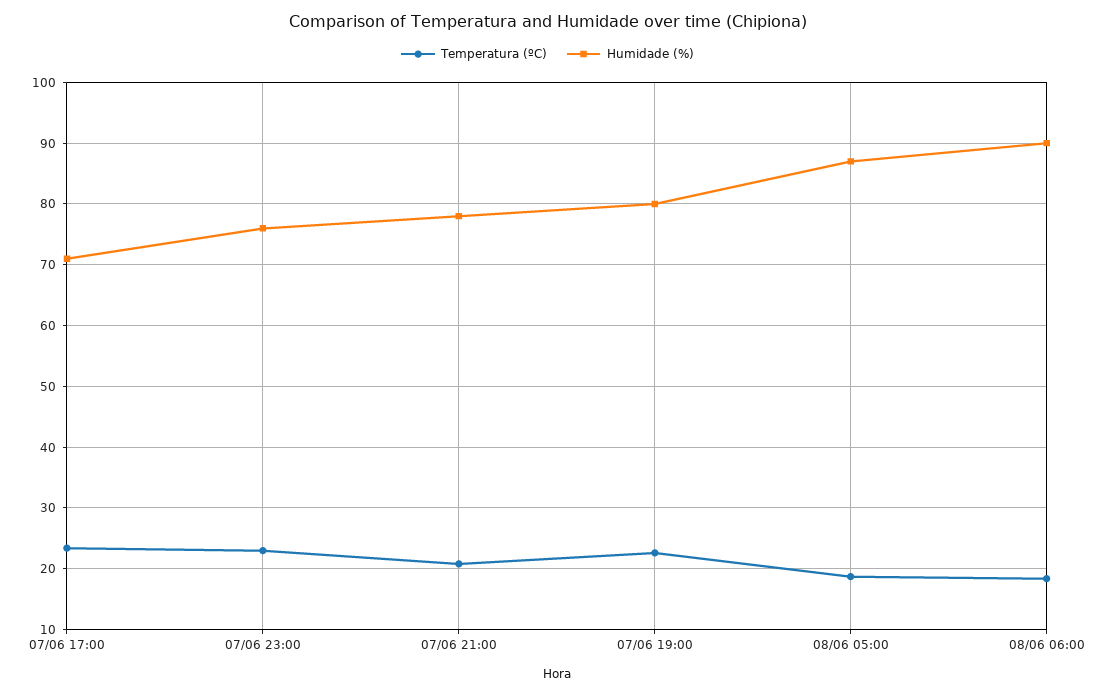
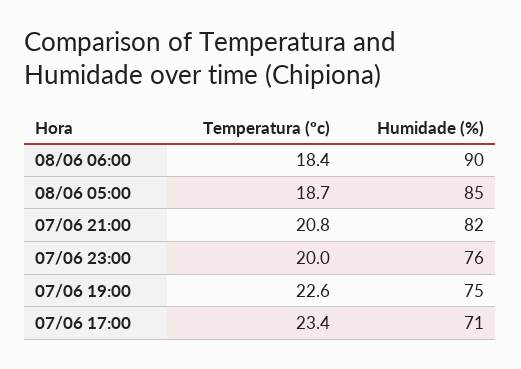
  {
    "Temperatura (ºC)": {
      "07/06 17:00": 23.4,
-     "07/06 23:00": 23,
+     "07/06 23:00": 20,
      "07/06 21:00": 20.8,
      "07/06 19:00": 22.6,
      "08/06 05:00": 18.7,
      "08/06 06:00": 18.4
    },
    "Humidade (%)": {
      "07/06 17:00": 71,
      "07/06 23:00": 76,
-     "07/06 21:00": 78,
+     "07/06 21:00": 82,
-     "07/06 19:00": 80,
+     "07/06 19:00": 75,
-     "08/06 05:00": 87,
+     "08/06 05:00": 85,
      "08/06 06:00": 90
    }
  }

